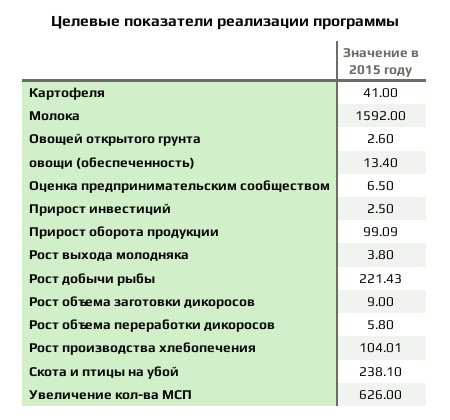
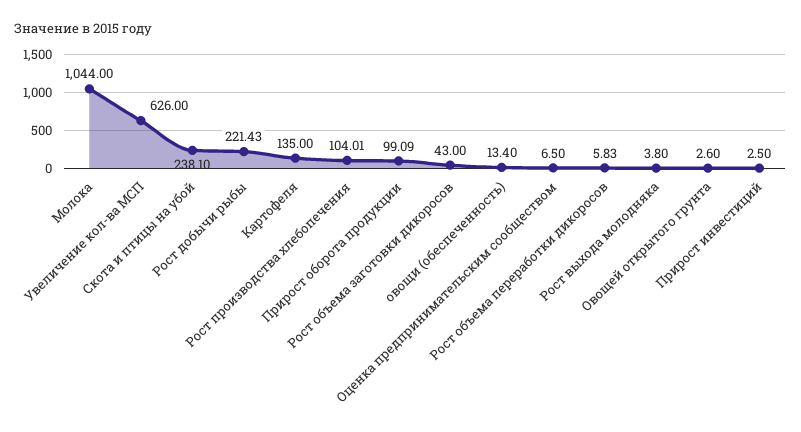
  {
-   "Картофеля": 41,
+   "Картофеля": 135,
-   "Молока": 1592,
+   "Молока": 1044,
    "Овощей открытого грунта": 2.6,
    "овощи (обеспеченность)": 13.4,
    "Оценка предпринимательским сообществом": 6.5,
    "Прирост инвестиций": 2.5,
    "Прирост оборота продукции": 99.09,
    "Рост выхода молодняка": 3.8,
    "Рост добычи рыбы": 221.43,
-   "Рост объема заготовки дикоросов": 9,
+   "Рост объема заготовки дикоросов": 43,
-   "Рост объема переработки дикоросов": 5.8,
+   "Рост объема переработки дикоросов": 5.83,
    "Рост производства хлебопечения": 104.01,
    "Скота и птицы на убой": 238.1,
    "Увеличение кол-ва МСП": 626
  }

